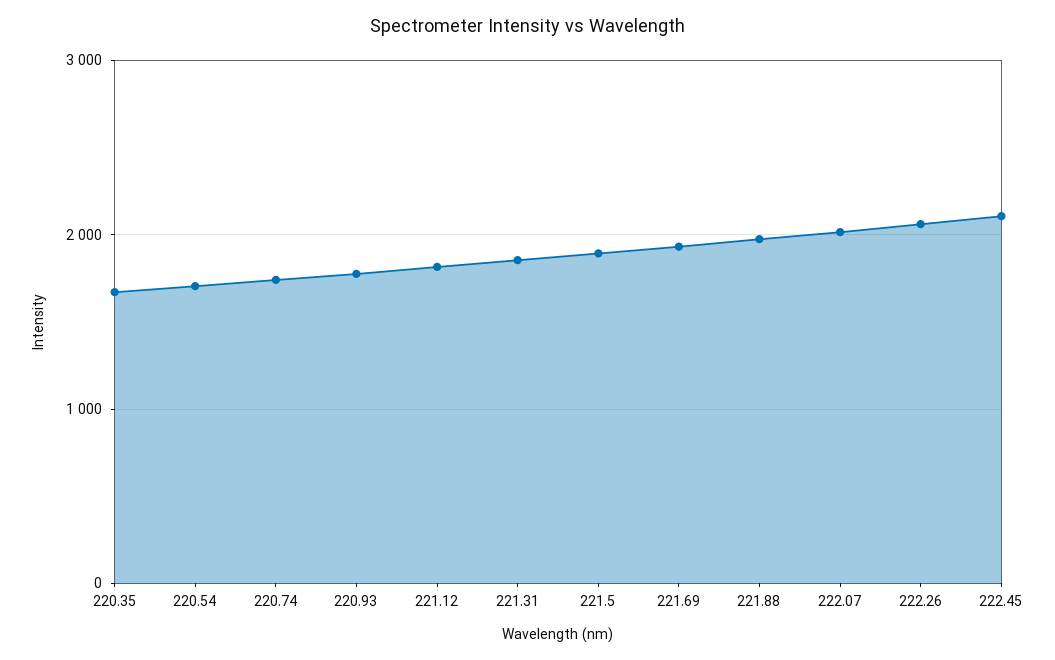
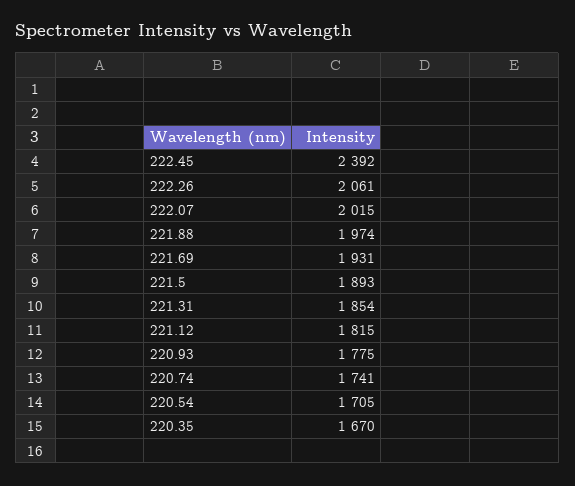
  {
    "220.35": 1670,
    "220.54": 1705,
    "220.74": 1741,
    "220.93": 1775,
    "221.12": 1815,
    "221.31": 1854,
    "221.5": 1893,
    "221.69": 1931,
    "221.88": 1974,
    "222.07": 2015,
    "222.26": 2061,
-   "222.45": 2100
+   "222.45": 2392
  }

